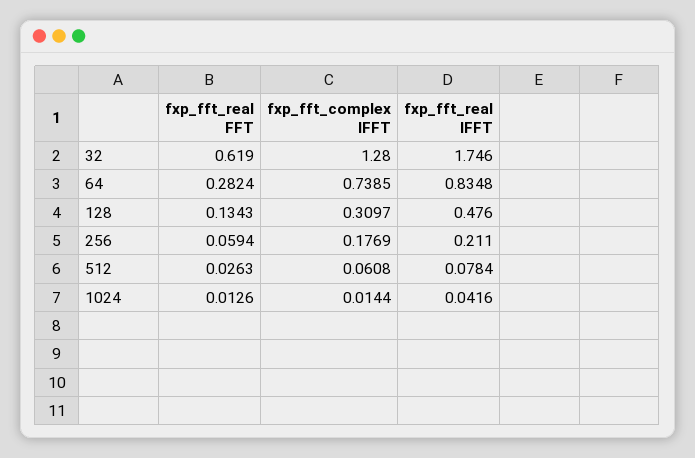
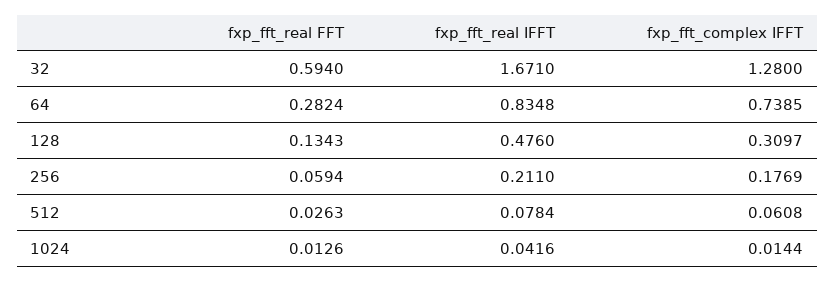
  {
    "fxp_fft_real FFT": {
-     "32": 0.619,
+     "32": 0.594,
      "64": 0.2824,
      "128": 0.1343,
      "256": 0.0594,
      "512": 0.0263,
      "1024": 0.0126
    },
    "fxp_fft_complex IFFT": {
      "32": 1.28,
      "64": 0.7385,
      "128": 0.3097,
      "256": 0.1769,
      "512": 0.0608,
      "1024": 0.0144
    },
    "fxp_fft_real IFFT": {
-     "32": 1.746,
+     "32": 1.671,
      "64": 0.8348,
      "128": 0.476,
      "256": 0.211,
      "512": 0.0784,
      "1024": 0.0416
    }
  }

